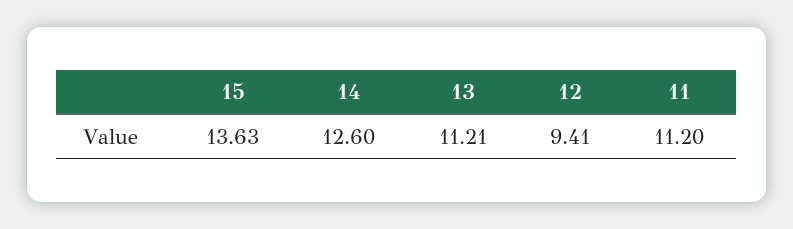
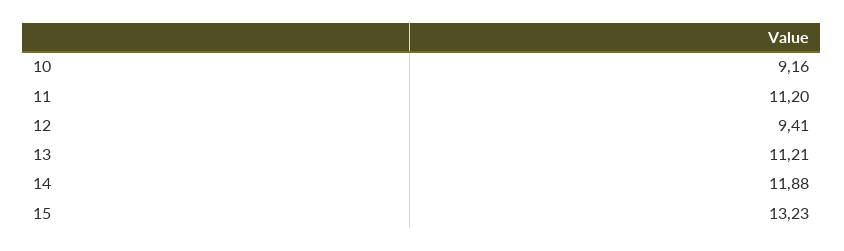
  {
-   "15": 13.63,
+   "15": 13.23,
-   "14": 12.6,
+   "14": 11.88,
    "13": 11.21,
    "12": 9.41,
-   "11": 11.2
+   "11": 11.2,
+   "10": 9.16
  }

